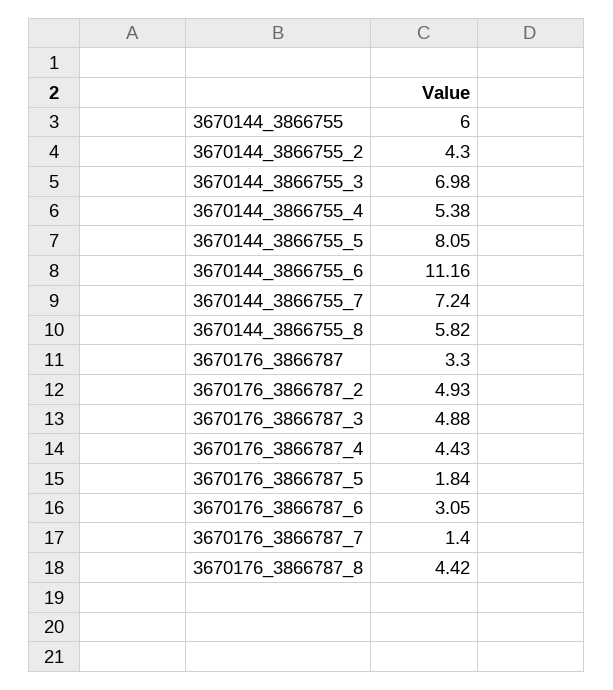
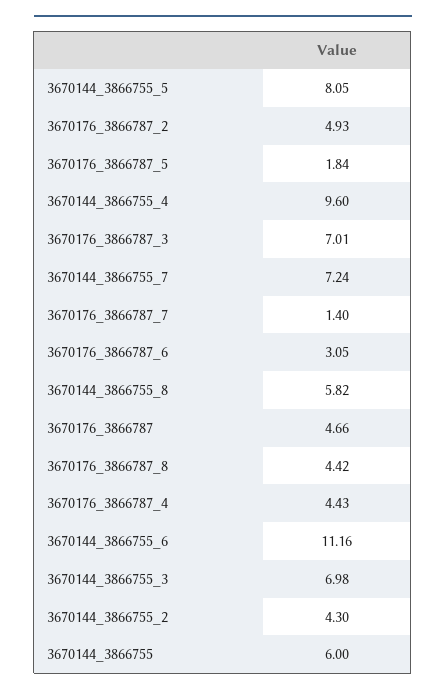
  {
    "3670144_3866755": 6,
    "3670144_3866755_2": 4.3,
    "3670144_3866755_3": 6.98,
-   "3670144_3866755_4": 5.38,
+   "3670144_3866755_4": 9.6,
    "3670144_3866755_5": 8.05,
    "3670144_3866755_6": 11.16,
    "3670144_3866755_7": 7.24,
    "3670144_3866755_8": 5.82,
-   "3670176_3866787": 3.3,
+   "3670176_3866787": 4.66,
    "3670176_3866787_2": 4.93,
-   "3670176_3866787_3": 4.88,
+   "3670176_3866787_3": 7.01,
    "3670176_3866787_4": 4.43,
    "3670176_3866787_5": 1.84,
    "3670176_3866787_6": 3.05,
    "3670176_3866787_7": 1.4,
    "3670176_3866787_8": 4.42
  }

